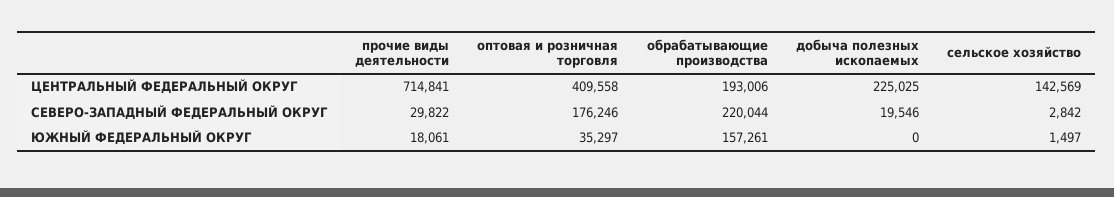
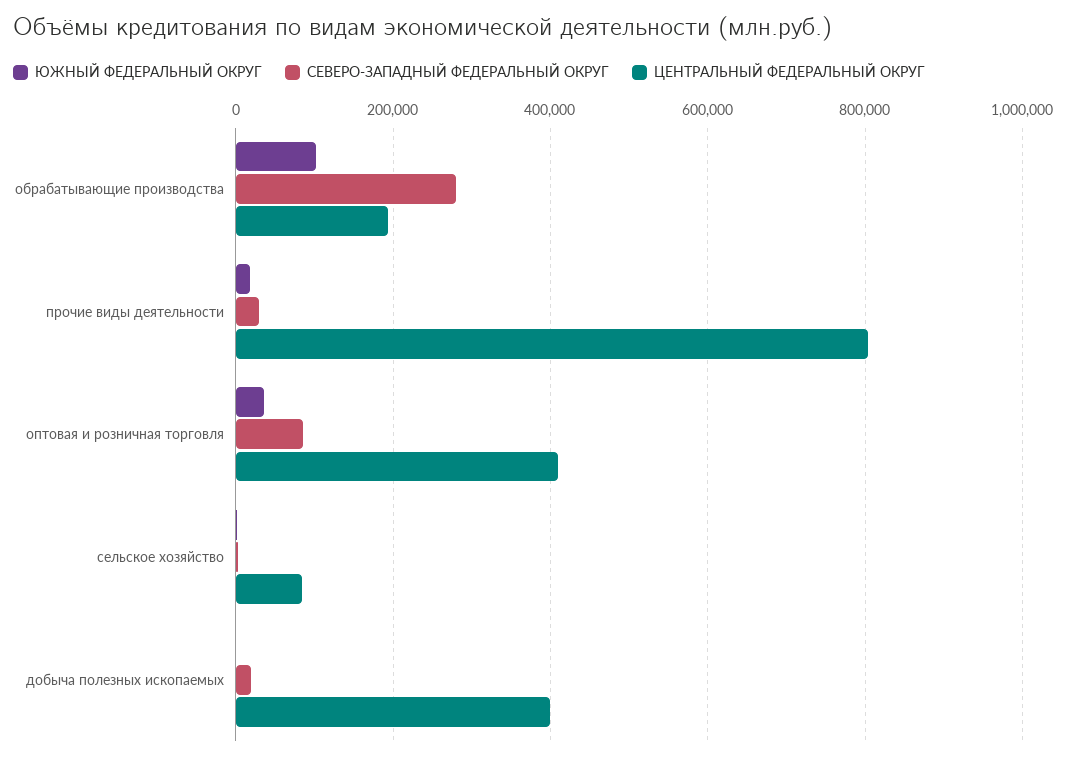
  {
    "ЦЕНТРАЛЬНЫЙ ФЕДЕРАЛЬНЫЙ ОКРУГ": {
-     "прочие виды деятельности": 714841,
+     "прочие виды деятельности": 800000,
      "оптовая и розничная торговля": 409558,
      "обрабатывающие производства": 193006,
-     "добыча полезных ископаемых": 225025,
+     "добыча полезных ископаемых": 400000,
-     "сельское хозяйство": 142569
+     "сельское хозяйство": 80000
    },
    "СЕВЕРО-ЗАПАДНЫЙ ФЕДЕРАЛЬНЫЙ ОКРУГ": {
      "прочие виды деятельности": 29822,
-     "оптовая и розничная торговля": 176246,
+     "оптовая и розничная торговля": 80000,
-     "обрабатывающие производства": 220044,
+     "обрабатывающие производства": 280000,
      "добыча полезных ископаемых": 19546,
      "сельское хозяйство": 2842
    },
    "ЮЖНЫЙ ФЕДЕРАЛЬНЫЙ ОКРУГ": {
      "прочие виды деятельности": 18061,
      "оптовая и розничная торговля": 35297,
-     "обрабатывающие производства": 157261,
+     "обрабатывающие производства": 100000,
      "добыча полезных ископаемых": 0,
      "сельское хозяйство": 1497
    }
  }

